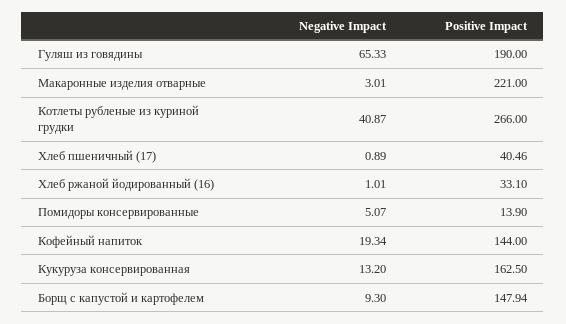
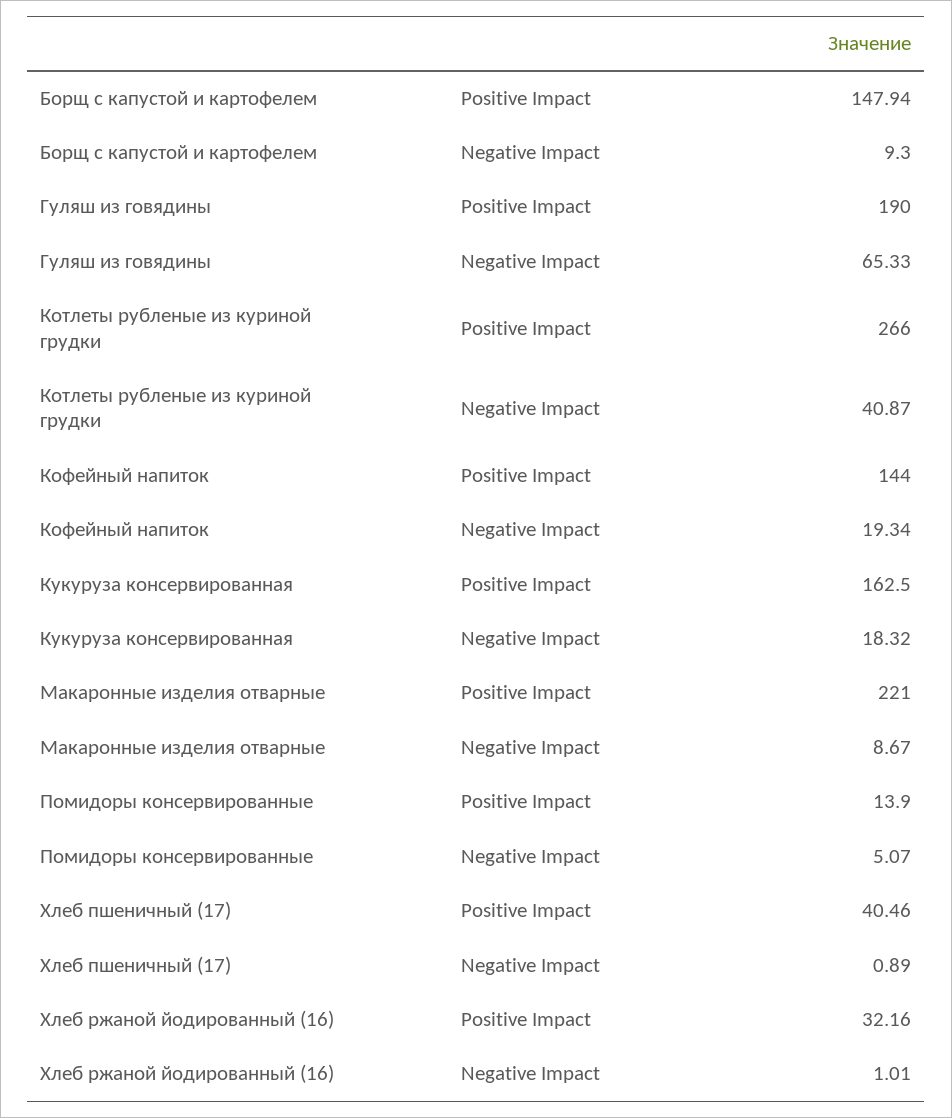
  {
    "Negative Impact": {
      "Гуляш из говядины": 65.33,
-     "Макаронные изделия отварные": 3.01,
+     "Макаронные изделия отварные": 8.67,
      "Котлеты рубленые из куриной грудки": 40.87,
      "Хлеб пшеничный (17)": 0.89,
      "Хлеб ржаной йодированный (16)": 1.01,
      "Помидоры консервированные": 5.07,
      "Кофейный напиток": 19.34,
-     "Кукуруза консервированная": 13.2,
+     "Кукуруза консервированная": 18.32,
      "Борщ с капустой и картофелем": 9.3
    },
    "Positive Impact": {
      "Гуляш из говядины": 190,
      "Макаронные изделия отварные": 221,
      "Котлеты рубленые из куриной грудки": 266,
      "Хлеб пшеничный (17)": 40.46,
-     "Хлеб ржаной йодированный (16)": 33.1,
+     "Хлеб ржаной йодированный (16)": 32.16,
      "Помидоры консервированные": 13.9,
      "Кофейный напиток": 144,
      "Кукуруза консервированная": 162.5,
      "Борщ с капустой и картофелем": 147.94
    }
  }

